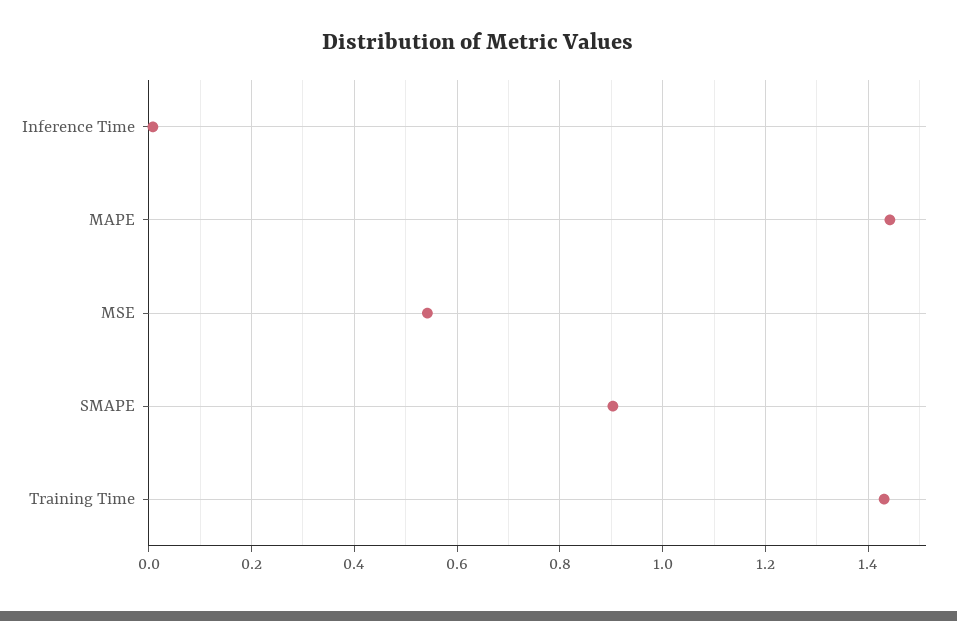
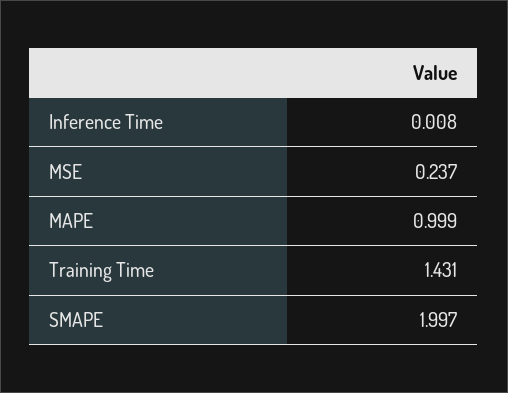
  {
    "Inference Time": 0.008,
-   "MAPE": 1.44,
+   "MAPE": 0.999,
-   "MSE": 0.54,
+   "MSE": 0.237,
-   "SMAPE": 0.9,
+   "SMAPE": 1.997,
    "Training Time": 1.431
  }

